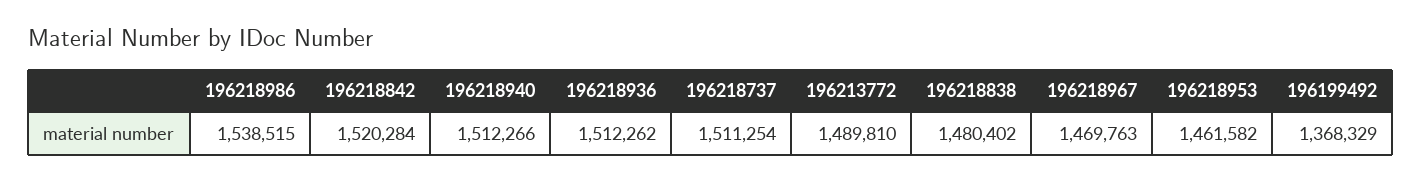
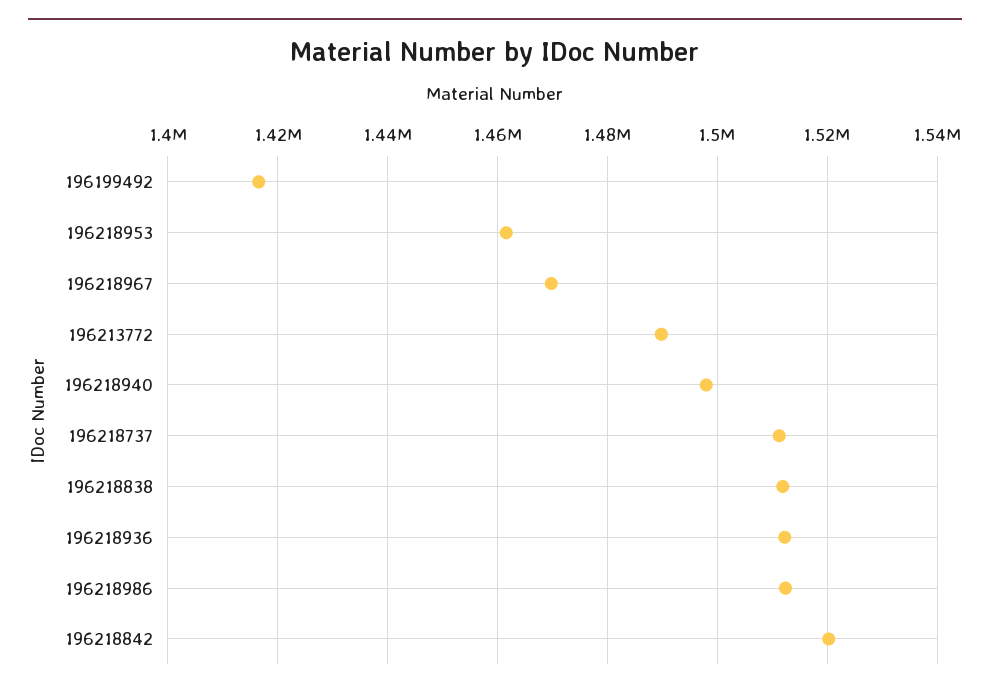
  {
-   "196218986": 1538515,
+   "196218986": 1512000,
    "196218842": 1520284,
-   "196218940": 1512266,
+   "196218940": 1498000,
    "196218936": 1512262,
    "196218737": 1511254,
    "196213772": 1489810,
-   "196218838": 1480402,
+   "196218838": 1512000,
    "196218967": 1469763,
    "196218953": 1461582,
-   "196199492": 1368329
+   "196199492": 1416000
  }

